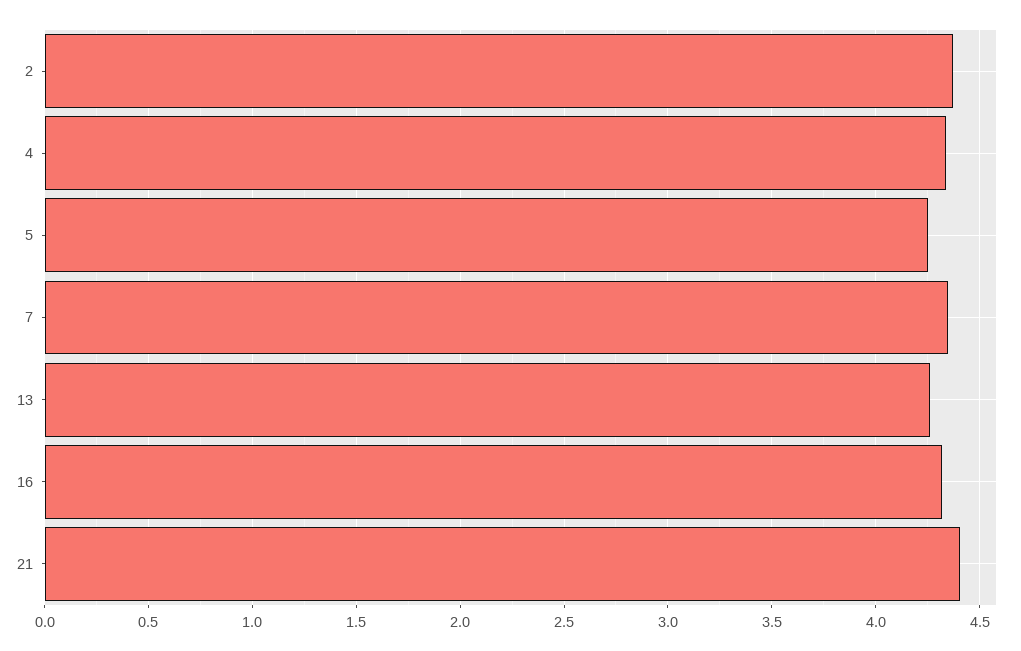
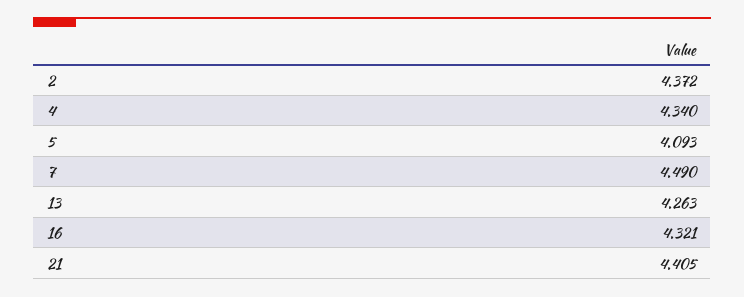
  {
    "2": 4.372,
    "4": 4.34,
-   "5": 4.25,
+   "5": 4.093,
-   "7": 4.35,
+   "7": 4.49,
    "13": 4.263,
    "16": 4.321,
    "21": 4.405
  }

